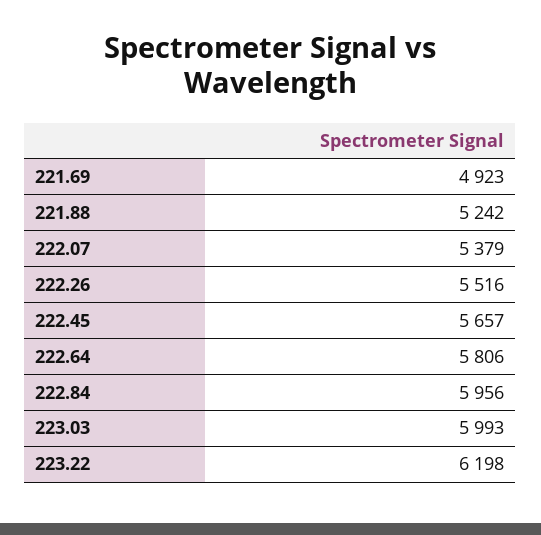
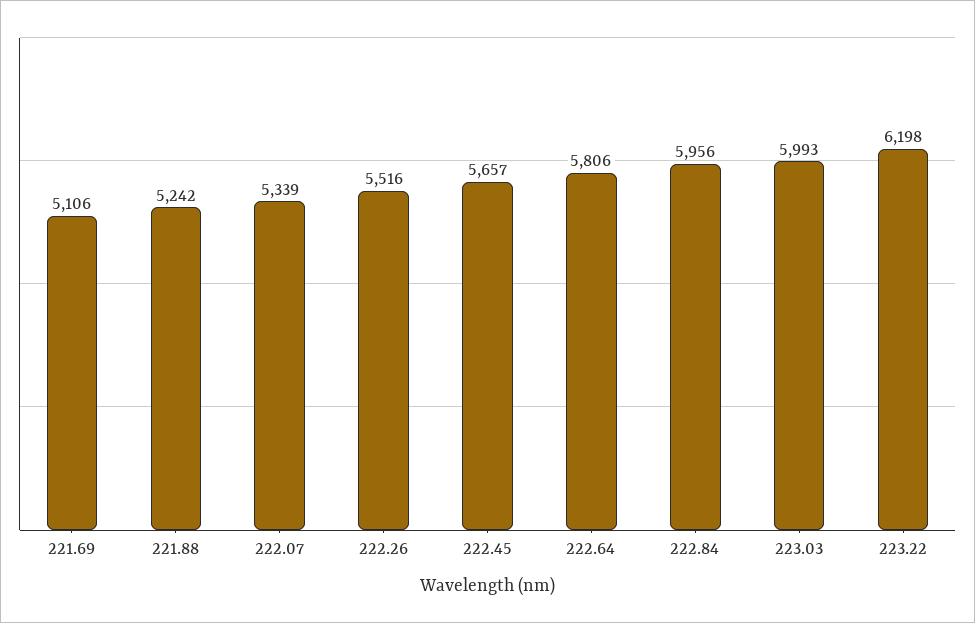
  {
-   "221.69": 4923,
+   "221.69": 5106,
    "221.88": 5242,
-   "222.07": 5379,
+   "222.07": 5339,
    "222.26": 5516,
    "222.45": 5657,
    "222.64": 5806,
    "222.84": 5956,
    "223.03": 5993,
    "223.22": 6198
  }

